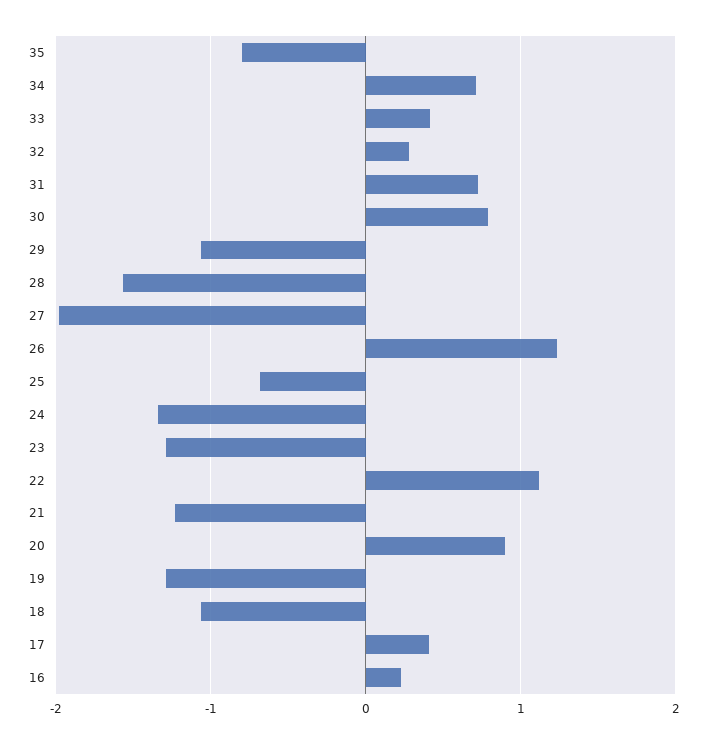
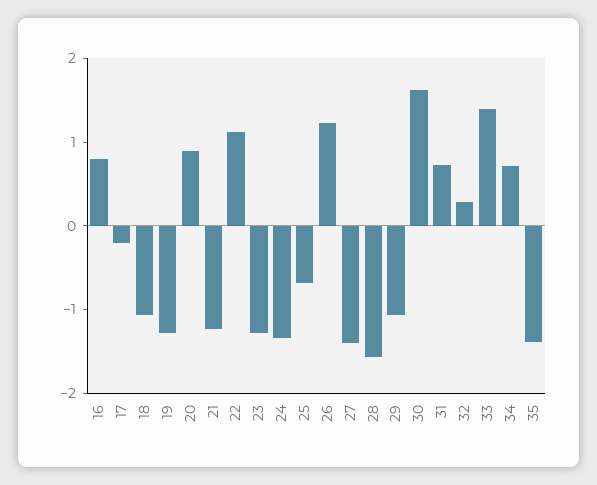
  {
-   "35": -0.8,
+   "35": -1.4,
    "34": 0.7,
-   "33": 0.4,
+   "33": 1.4,
    "32": 0.3,
    "31": 0.7,
-   "30": 0.8,
+   "30": 1.6,
    "29": -1.1,
    "28": -1.6,
-   "27": -2,
+   "27": -1.4,
    "26": 1.2,
    "25": -0.7,
    "24": -1.3,
    "23": -1.3,
    "22": 1.1,
    "21": -1.2,
    "20": 0.9,
    "19": -1.3,
    "18": -1.1,
-   "17": 0.4,
+   "17": -0.2,
-   "16": 0.2
+   "16": 0.8
  }

